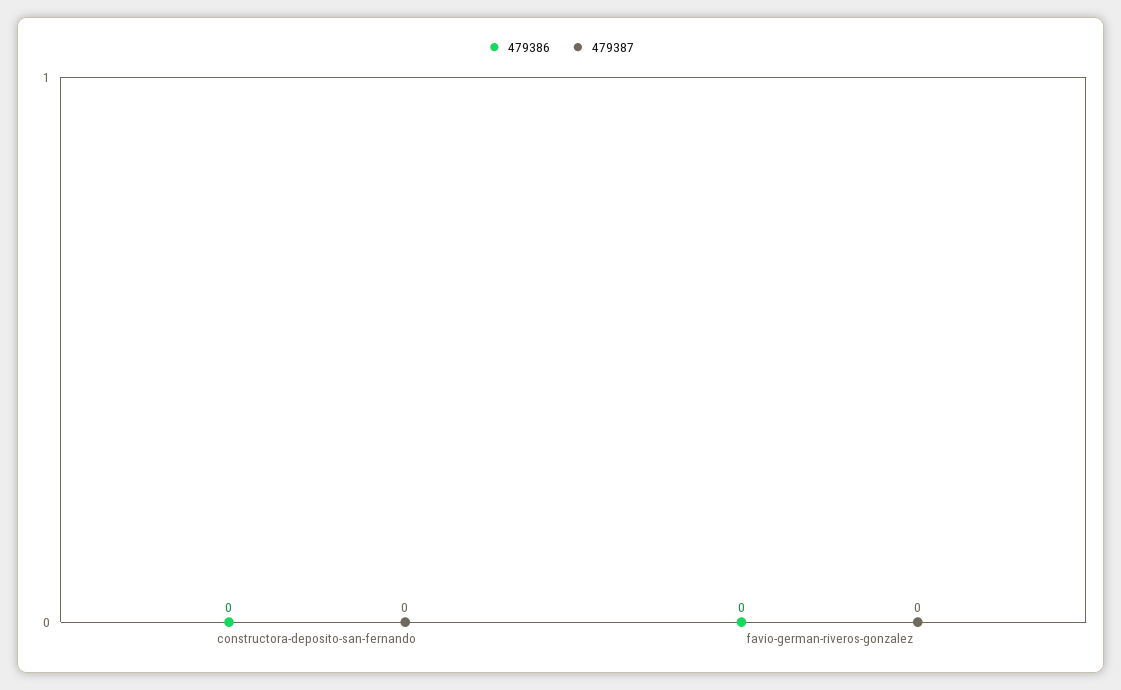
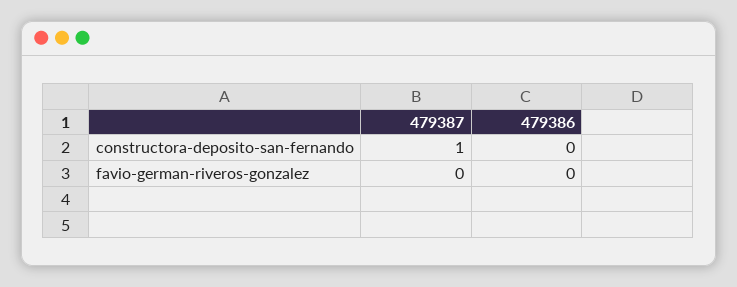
  {
    "479386": {
      "constructora-deposito-san-fernando": 0,
      "favio-german-riveros-gonzalez": 0
    },
    "479387": {
-     "constructora-deposito-san-fernando": 0,
+     "constructora-deposito-san-fernando": 1,
      "favio-german-riveros-gonzalez": 0
    }
  }

